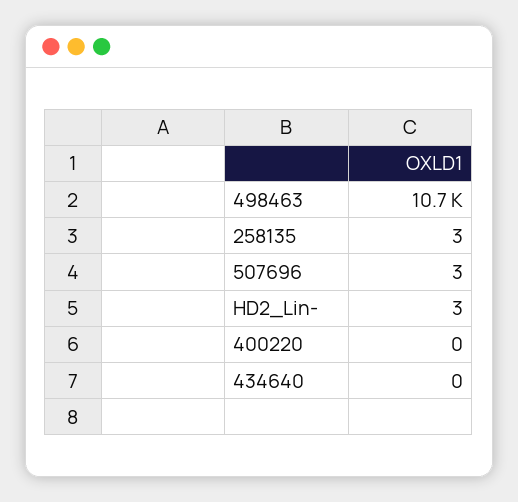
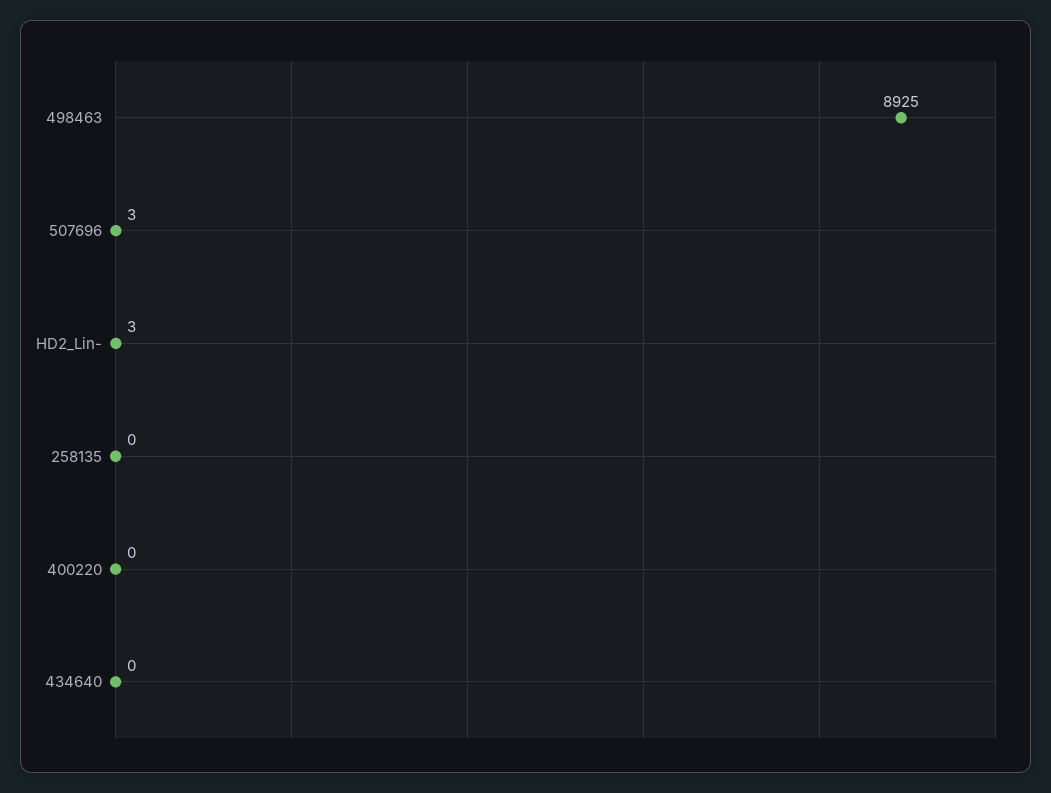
  {
-   "498463": 10700,
+   "498463": 8925,
-   "258135": 3,
+   "258135": 0,
    "507696": 3,
    "HD2_Lin-": 3,
    "400220": 0,
    "434640": 0
  }

